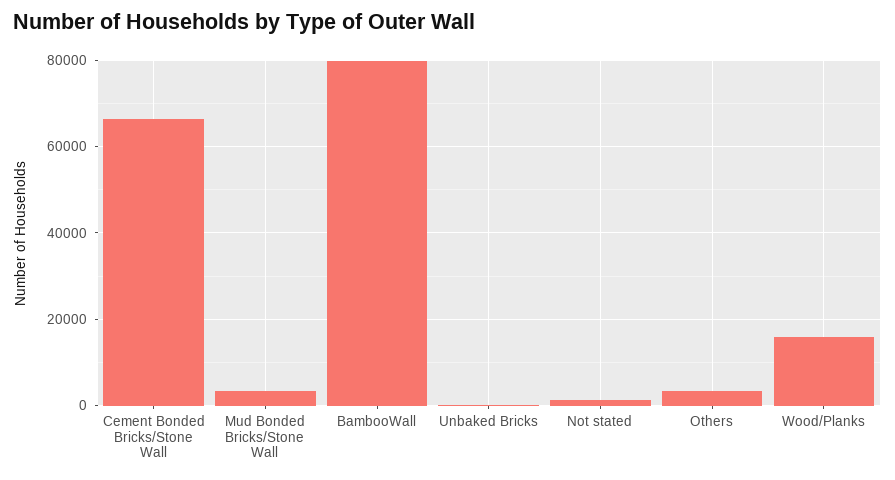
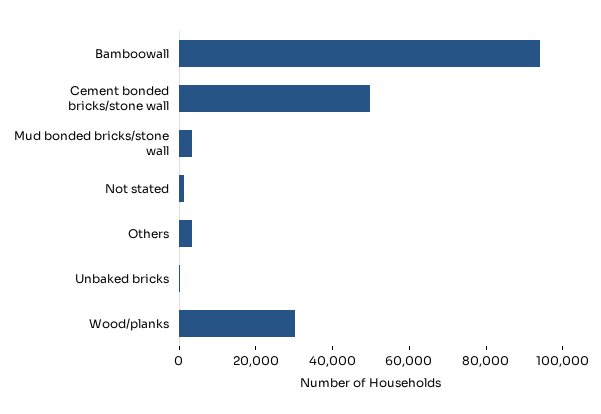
  {
-   "Cement Bonded Bricks/Stone Wall": 66000,
+   "Cement Bonded Bricks/Stone Wall": 50000,
    "Mud Bonded Bricks/Stone Wall": 4000,
-   "BambooWall": 80000,
+   "BambooWall": 95000,
    "Unbaked Bricks": 0,
    "Not stated": 2000,
    "Others": 4000,
-   "Wood/Planks": 16000
+   "Wood/Planks": 30000
  }

